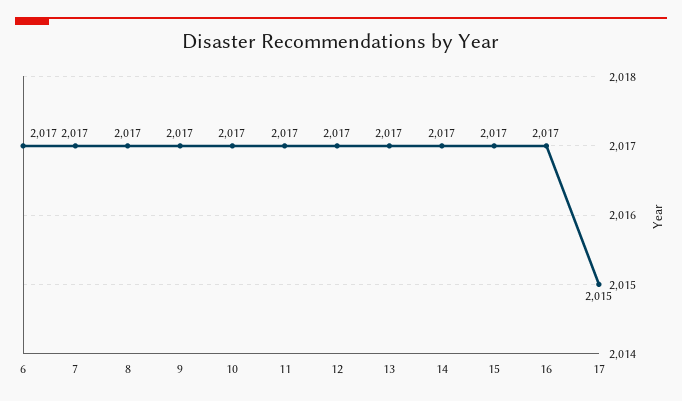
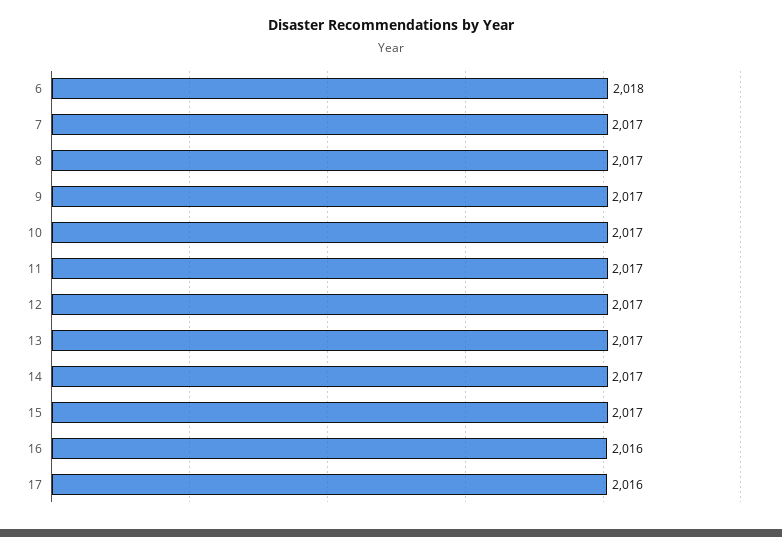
  {
-   "6": 2017,
+   "6": 2018,
    "7": 2017,
    "8": 2017,
    "9": 2017,
    "10": 2017,
    "11": 2017,
    "12": 2017,
    "13": 2017,
    "14": 2017,
    "15": 2017,
-   "16": 2017,
+   "16": 2016,
-   "17": 2015
+   "17": 2016
  }

